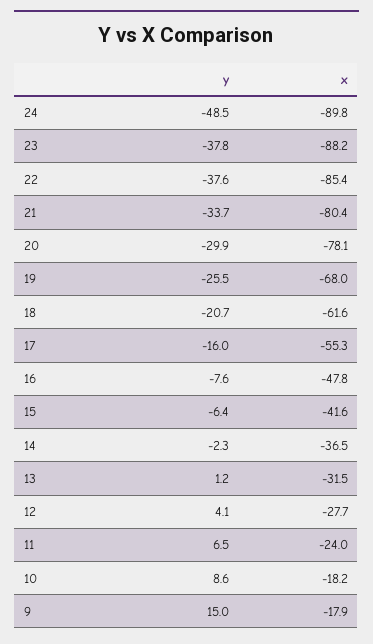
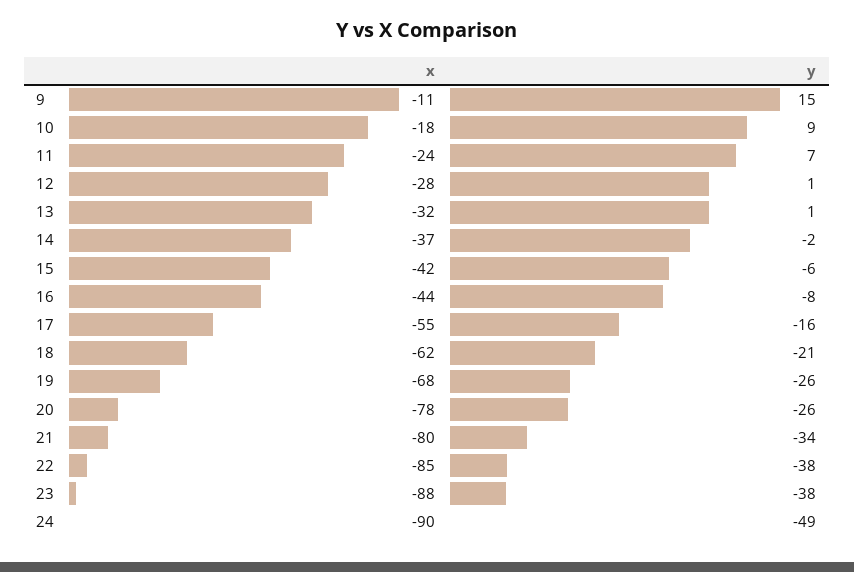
  {
    "y": {
      "24": -48.5,
      "23": -37.8,
      "22": -37.6,
      "21": -33.7,
-     "20": -29.9,
+     "20": -26,
      "19": -25.5,
      "18": -20.7,
      "17": -16,
      "16": -7.6,
      "15": -6.4,
      "14": -2.3,
      "13": 1.2,
-     "12": 4.1,
+     "12": 1,
      "11": 6.5,
      "10": 8.6,
      "9": 15
    },
    "x": {
      "24": -89.8,
      "23": -88.2,
      "22": -85.4,
      "21": -80.4,
      "20": -78.1,
      "19": -68,
      "18": -61.6,
      "17": -55.3,
-     "16": -47.8,
+     "16": -44,
      "15": -41.6,
      "14": -36.5,
      "13": -31.5,
      "12": -27.7,
      "11": -24,
      "10": -18.2,
-     "9": -17.9
+     "9": -11
    }
  }

